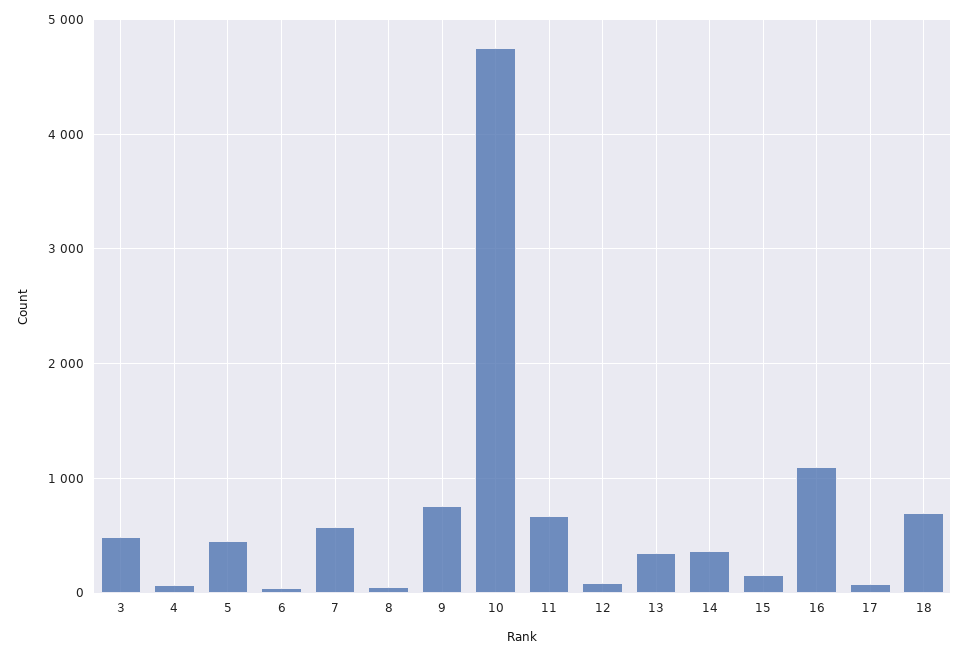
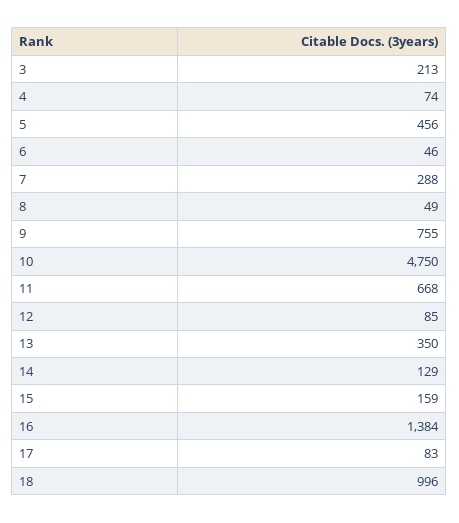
  {
-   "3": 500,
+   "3": 213,
    "4": 74,
    "5": 456,
    "6": 46,
-   "7": 600,
+   "7": 288,
    "8": 49,
    "9": 755,
    "10": 4750,
    "11": 668,
    "12": 85,
    "13": 350,
-   "14": 400,
+   "14": 129,
    "15": 159,
-   "16": 1100,
+   "16": 1384,
    "17": 83,
-   "18": 700
+   "18": 996
  }

